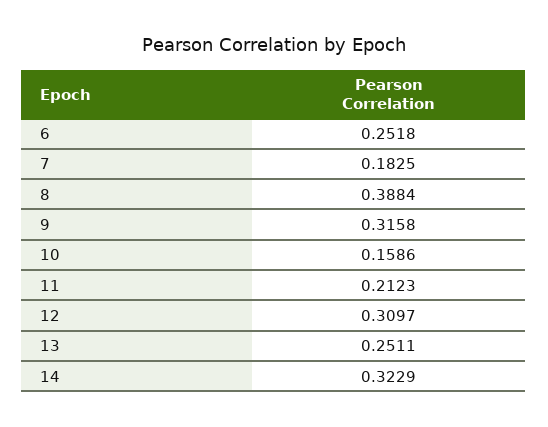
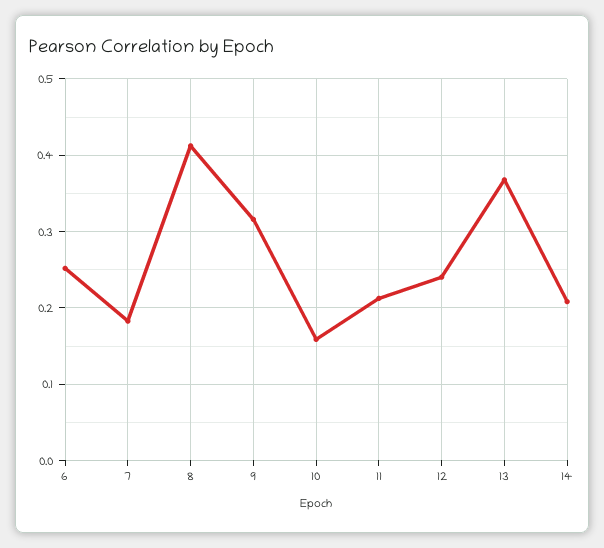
  {
    "6": 0.2518,
    "7": 0.1825,
-   "8": 0.3884,
+   "8": 0.41,
    "9": 0.3158,
    "10": 0.1586,
    "11": 0.2123,
-   "12": 0.3097,
+   "12": 0.24,
-   "13": 0.2511,
+   "13": 0.37,
-   "14": 0.3229
+   "14": 0.21
  }

